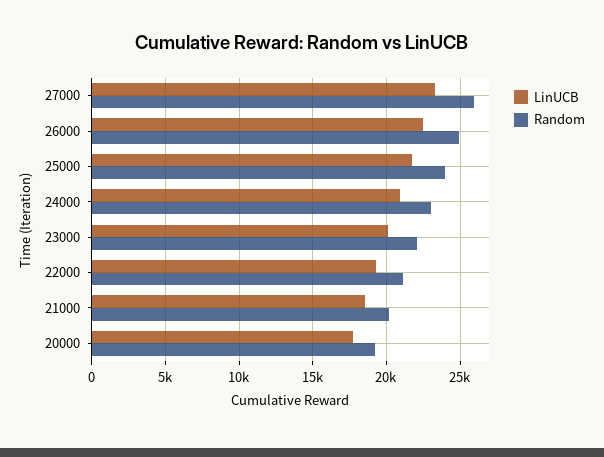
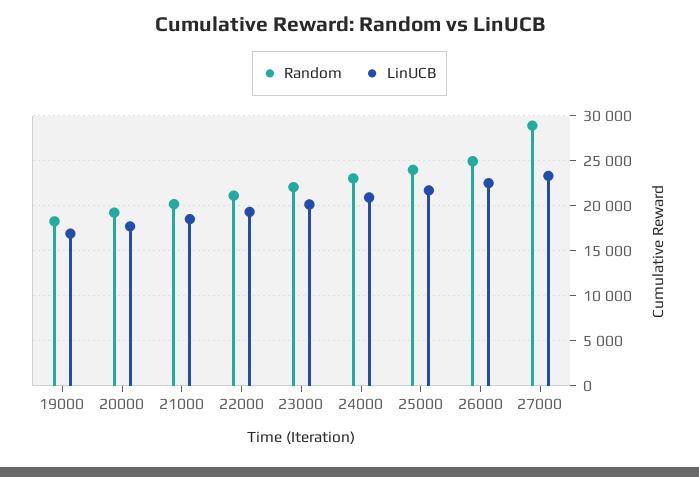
  {
    "LinUCB": {
      "27000": 23500,
      "26000": 22500,
      "25000": 21500,
      "24000": 21000,
      "23000": 20000,
      "22000": 19500,
      "21000": 18500,
-     "20000": 17500
+     "20000": 17500,
+     "19000": 17000
    },
    "Random": {
-     "27000": 26000,
+     "27000": 29000,
      "26000": 25000,
      "25000": 24000,
      "24000": 23000,
      "23000": 22000,
      "22000": 21000,
      "21000": 20000,
-     "20000": 19000
+     "20000": 19000,
+     "19000": 18000
    }
  }

